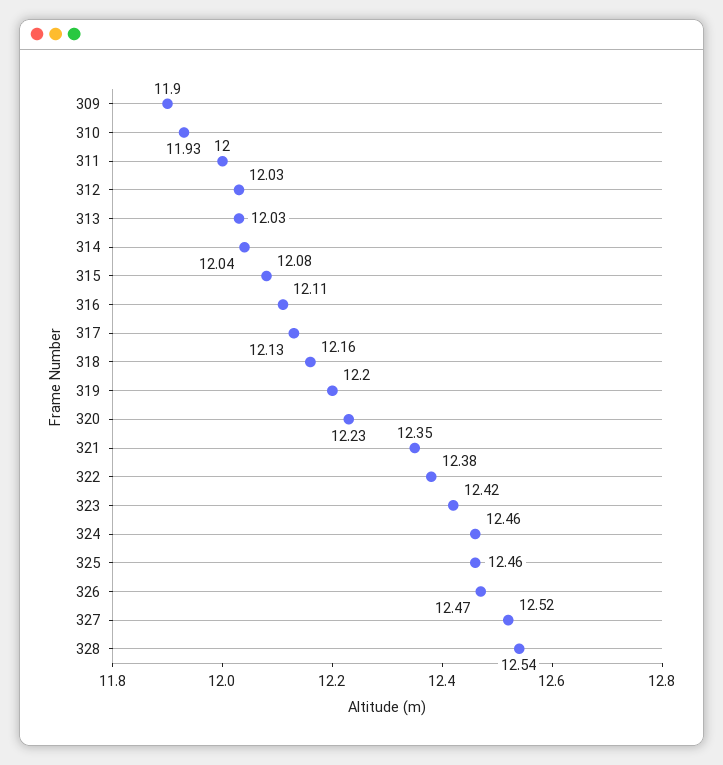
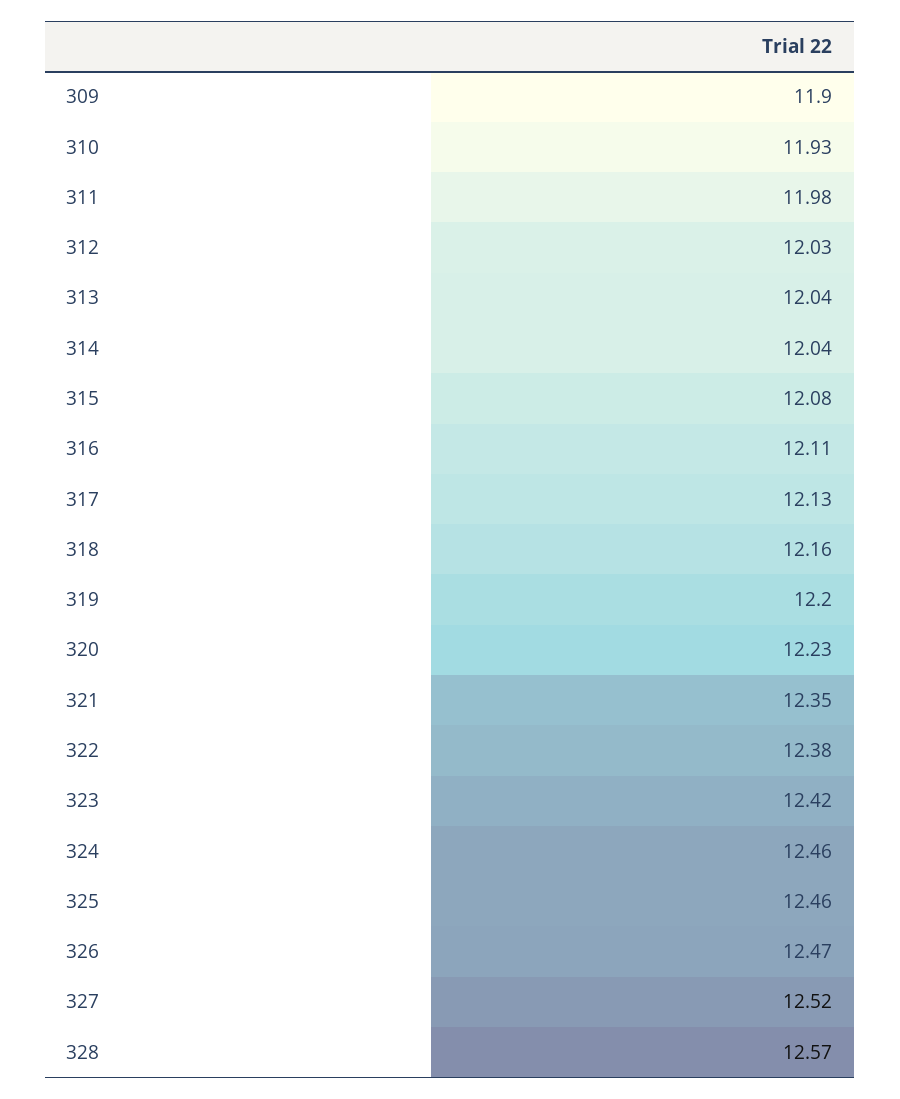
  {
    "309": 11.9,
    "310": 11.93,
-   "311": 12,
+   "311": 11.98,
    "312": 12.03,
-   "313": 12.03,
+   "313": 12.04,
    "314": 12.04,
    "315": 12.08,
    "316": 12.11,
    "317": 12.13,
    "318": 12.16,
    "319": 12.2,
    "320": 12.23,
    "321": 12.35,
    "322": 12.38,
    "323": 12.42,
    "324": 12.46,
    "325": 12.46,
    "326": 12.47,
    "327": 12.52,
-   "328": 12.54
+   "328": 12.57
  }

